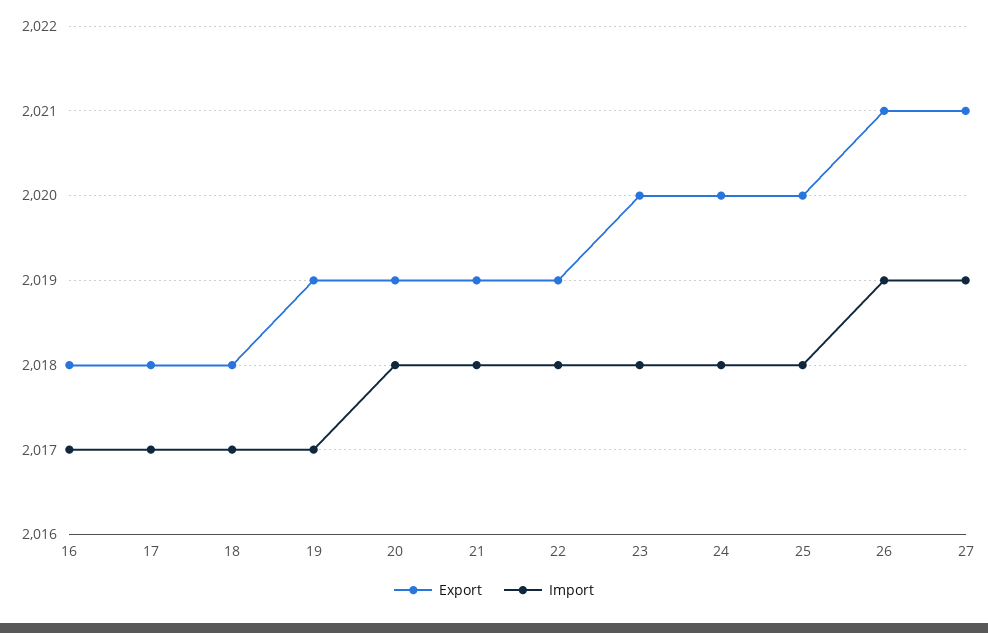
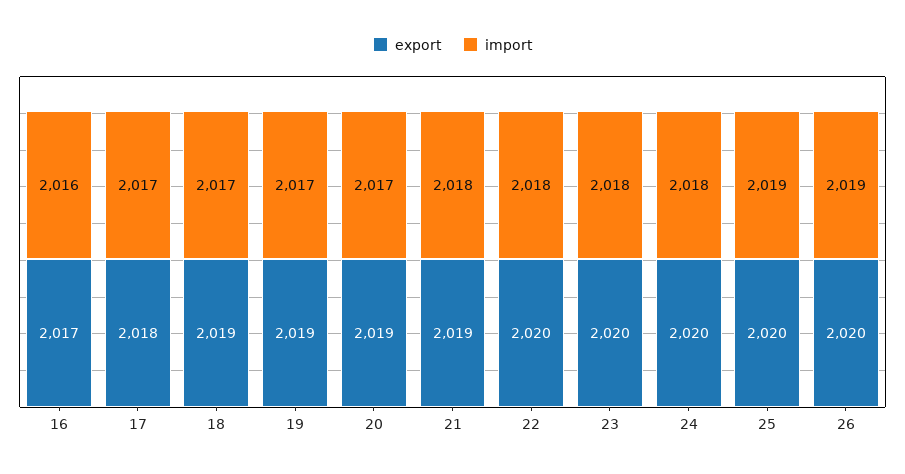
  {
    "Export": {
-     "16": 2018,
+     "16": 2017,
      "17": 2018,
-     "18": 2018,
+     "18": 2019,
      "19": 2019,
      "20": 2019,
      "21": 2019,
-     "22": 2019,
+     "22": 2020,
      "23": 2020,
      "24": 2020,
      "25": 2020,
-     "26": 2021,
+     "26": 2020
-     "27": 2021
    },
    "Import": {
-     "16": 2017,
+     "16": 2016,
      "17": 2017,
      "18": 2017,
      "19": 2017,
-     "20": 2018,
+     "20": 2017,
      "21": 2018,
      "22": 2018,
      "23": 2018,
      "24": 2018,
-     "25": 2018,
+     "25": 2019,
-     "26": 2019,
+     "26": 2019
-     "27": 2019
    }
  }

